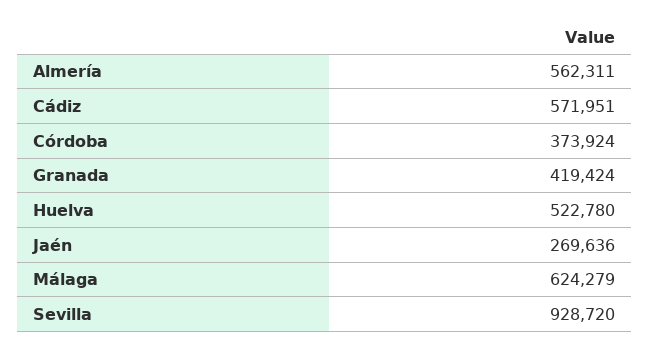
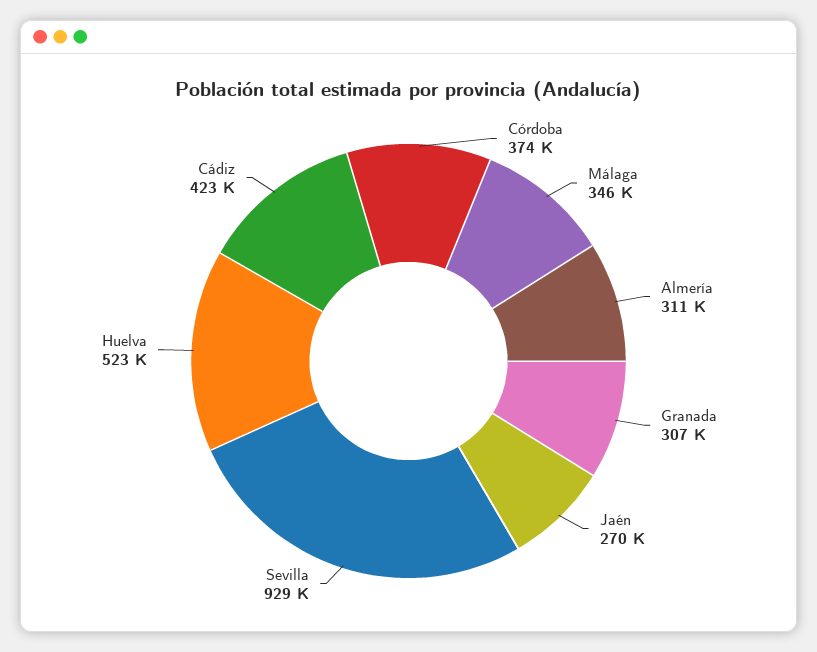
  {
-   "Almería": 562311,
+   "Almería": 311000,
-   "Cádiz": 571951,
+   "Cádiz": 423000,
    "Córdoba": 373924,
-   "Granada": 419424,
+   "Granada": 307000,
    "Huelva": 522780,
    "Jaén": 269636,
-   "Málaga": 624279,
+   "Málaga": 346000,
    "Sevilla": 928720
  }

